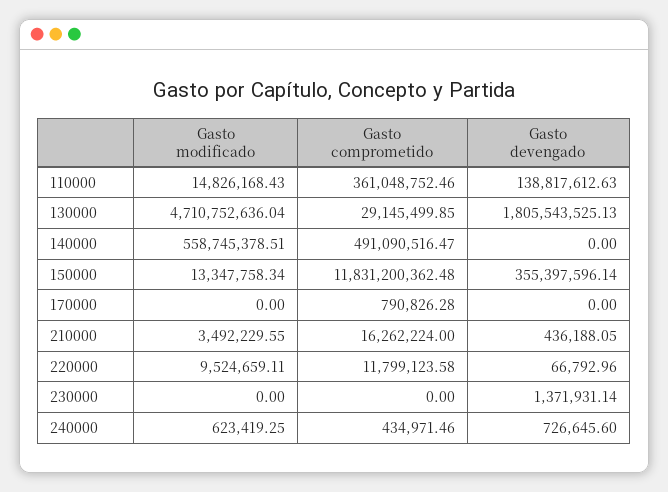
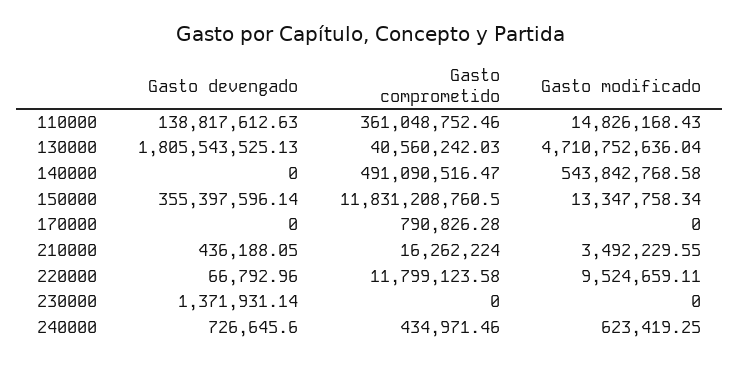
  {
    "Gasto modificado": {
      "110000": 14826168.43,
      "130000": 4710752636.04,
-     "140000": 558745378.51,
+     "140000": 543842768.58,
      "150000": 13347758.34,
      "170000": 0,
      "210000": 3492229.55,
      "220000": 9524659.11,
      "230000": 0,
      "240000": 623419.25
    },
    "Gasto comprometido": {
      "110000": 361048752.46,
-     "130000": 29145499.85,
+     "130000": 40560242.03,
      "140000": 491090516.47,
-     "150000": 11831200362.48,
+     "150000": 11831208760.5,
      "170000": 790826.28,
      "210000": 16262224,
      "220000": 11799123.58,
      "230000": 0,
      "240000": 434971.46
    },
    "Gasto devengado": {
      "110000": 138817612.63,
      "130000": 1805543525.13,
      "140000": 0,
      "150000": 355397596.14,
      "170000": 0,
      "210000": 436188.05,
      "220000": 66792.96,
      "230000": 1371931.14,
      "240000": 726645.6
    }
  }

